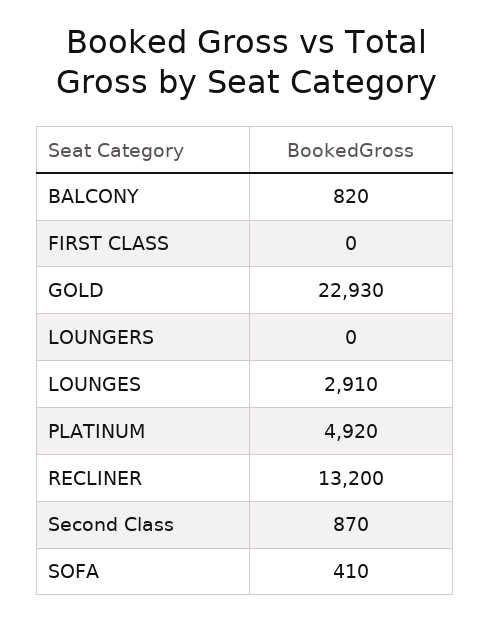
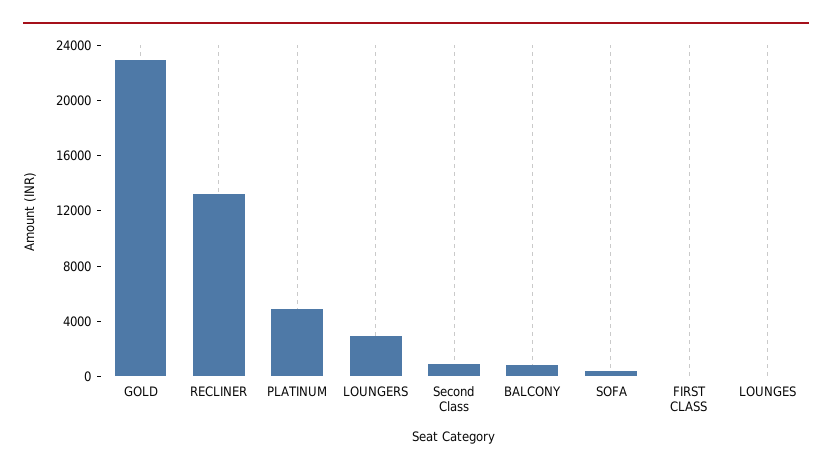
  {
    "BALCONY": 820,
    "FIRST CLASS": 0,
    "GOLD": 22930,
-   "LOUNGERS": 0,
+   "LOUNGERS": 3000,
-   "LOUNGES": 2910,
+   "LOUNGES": 0,
    "PLATINUM": 4920,
    "RECLINER": 13200,
    "Second Class": 870,
    "SOFA": 410
  }

